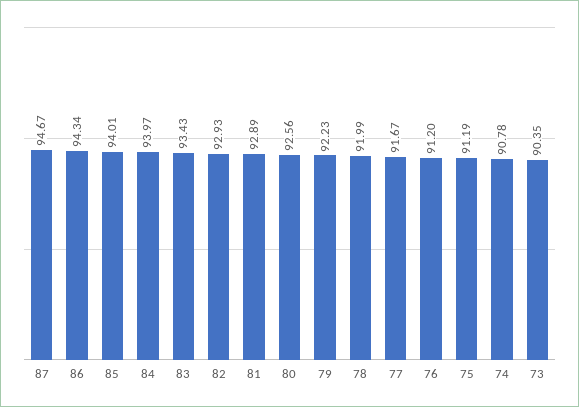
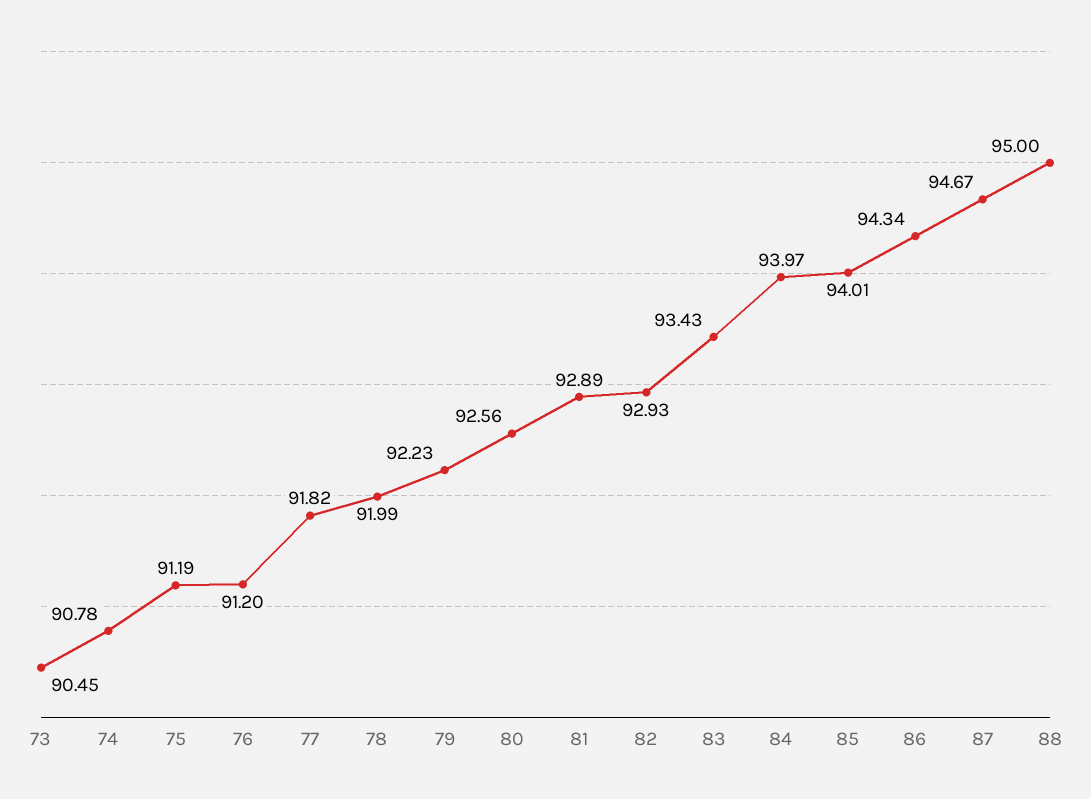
  {
    "87": 94.67,
    "86": 94.34,
    "85": 94.01,
    "84": 93.97,
    "83": 93.43,
    "82": 92.93,
    "81": 92.89,
    "80": 92.56,
    "79": 92.23,
    "78": 91.99,
-   "77": 91.67,
+   "77": 91.82,
    "76": 91.2,
    "75": 91.19,
    "74": 90.78,
-   "73": 90.35
+   "73": 90.45,
+   "88": 95
  }

